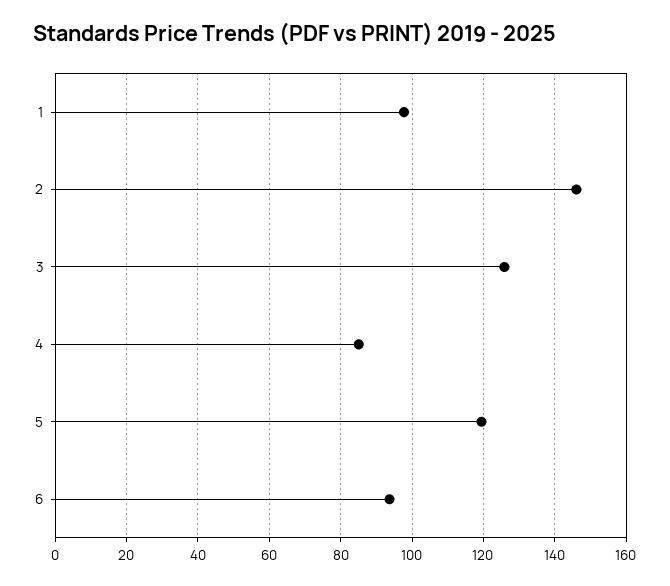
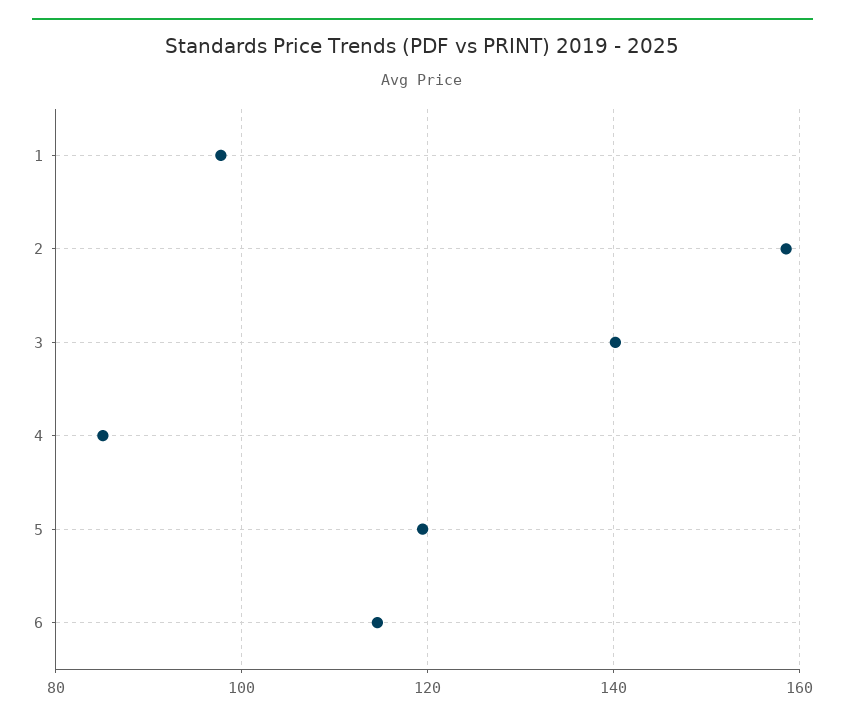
  {
    "1": 98,
-   "2": 146,
+   "2": 158,
-   "3": 126,
+   "3": 140,
    "4": 86,
    "5": 120,
-   "6": 94
+   "6": 114
  }

